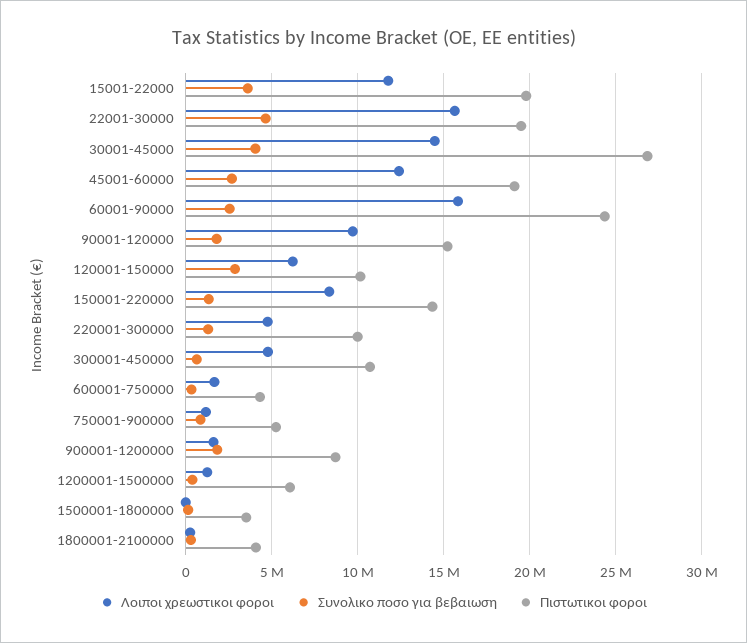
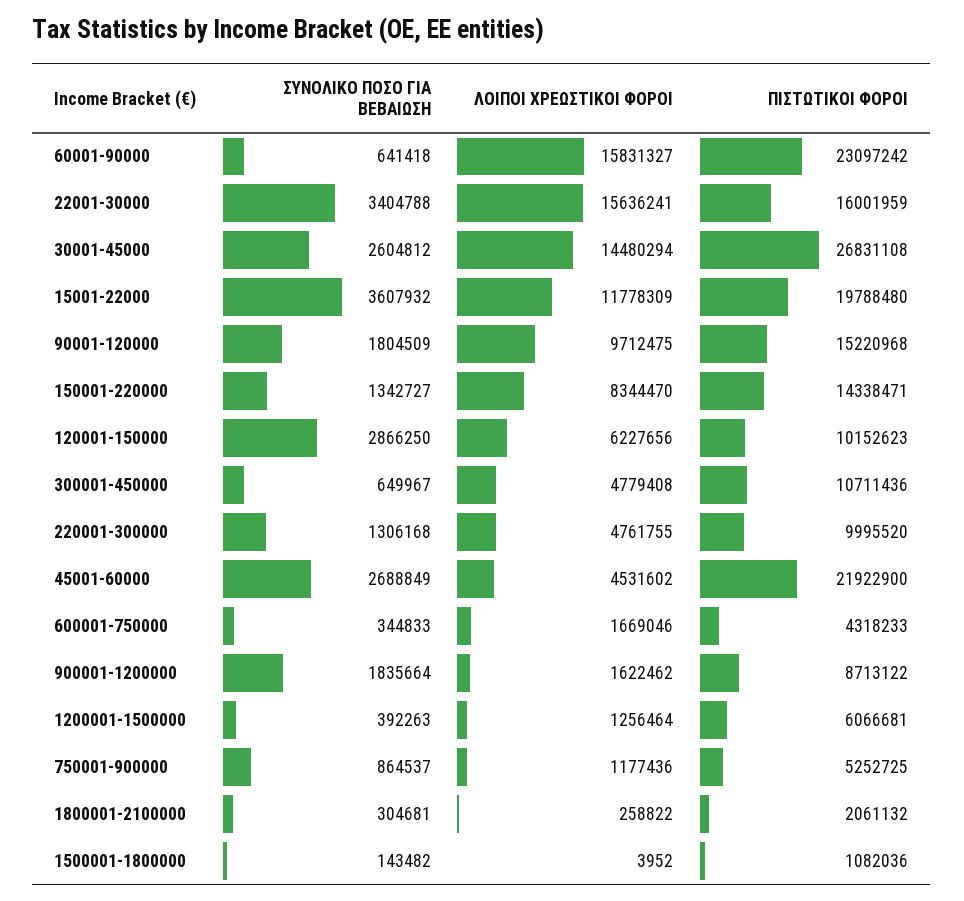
  {
    "Λοιποι χρεωστικοι φοροι": {
      "15001-22000": 11778309,
      "22001-30000": 15636241,
      "30001-45000": 14480294,
-     "45001-60000": 12500000,
+     "45001-60000": 4531602,
      "60001-90000": 15831327,
      "90001-120000": 9712475,
      "120001-150000": 6227656,
      "150001-220000": 8344470,
      "220001-300000": 4761755,
      "300001-450000": 4779408,
      "600001-750000": 1669046,
      "750001-900000": 1177436,
      "900001-1200000": 1622462,
      "1200001-1500000": 1256464,
      "1500001-1800000": 3952,
      "1800001-2100000": 258822
    },
    "Συνολικο ποσο για βεβαιωση": {
      "15001-22000": 3607932,
-     "22001-30000": 4500000,
+     "22001-30000": 3404788,
-     "30001-45000": 4000000,
+     "30001-45000": 2604812,
      "45001-60000": 2688849,
-     "60001-90000": 2500000,
+     "60001-90000": 641418,
      "90001-120000": 1804509,
      "120001-150000": 2866250,
      "150001-220000": 1342727,
      "220001-300000": 1306168,
      "300001-450000": 649967,
      "600001-750000": 344833,
      "750001-900000": 864537,
      "900001-1200000": 1835664,
      "1200001-1500000": 392263,
      "1500001-1800000": 143482,
      "1800001-2100000": 304681
    },
    "Πιστωτικοι φοροι": {
      "15001-22000": 19788480,
-     "22001-30000": 19500000,
+     "22001-30000": 16001959,
      "30001-45000": 26831108,
-     "45001-60000": 19000000,
+     "45001-60000": 21922900,
-     "60001-90000": 24500000,
+     "60001-90000": 23097242,
      "90001-120000": 15220968,
      "120001-150000": 10152623,
      "150001-220000": 14338471,
      "220001-300000": 9995520,
      "300001-450000": 10711436,
      "600001-750000": 4318233,
      "750001-900000": 5252725,
      "900001-1200000": 8713122,
      "1200001-1500000": 6066681,
-     "1500001-1800000": 3500000,
+     "1500001-1800000": 1082036,
-     "1800001-2100000": 4000000
+     "1800001-2100000": 2061132
    }
  }

